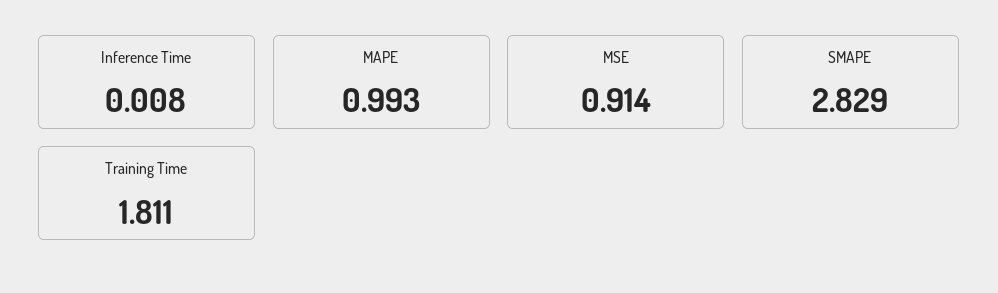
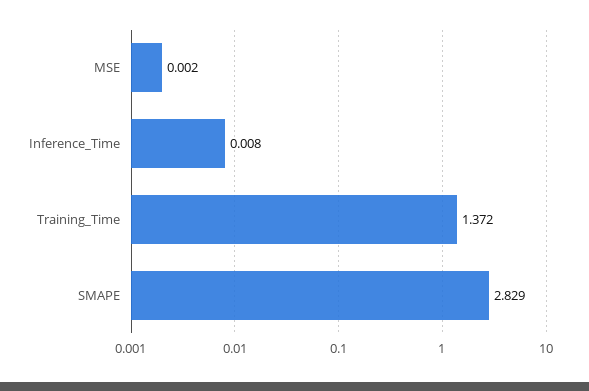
  {
    "Inference Time": 0.008,
-   "MAPE": 0.993,
-   "MSE": 0.914,
+   "MSE": 0.002,
    "SMAPE": 2.829,
-   "Training Time": 1.811
+   "Training Time": 1.372
  }

